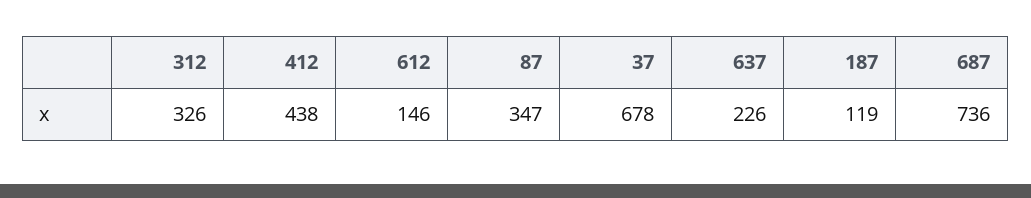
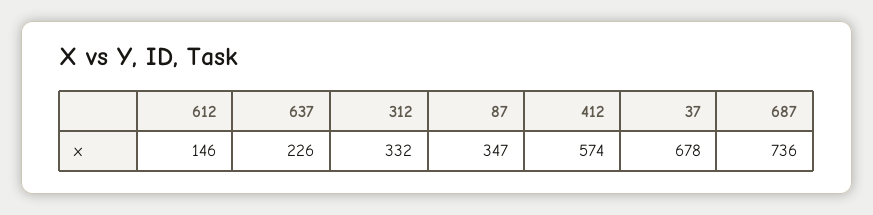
  {
-   "312": 326,
+   "312": 332,
-   "412": 438,
+   "412": 574,
    "612": 146,
    "87": 347,
    "37": 678,
    "637": 226,
-   "187": 119,
    "687": 736
  }

